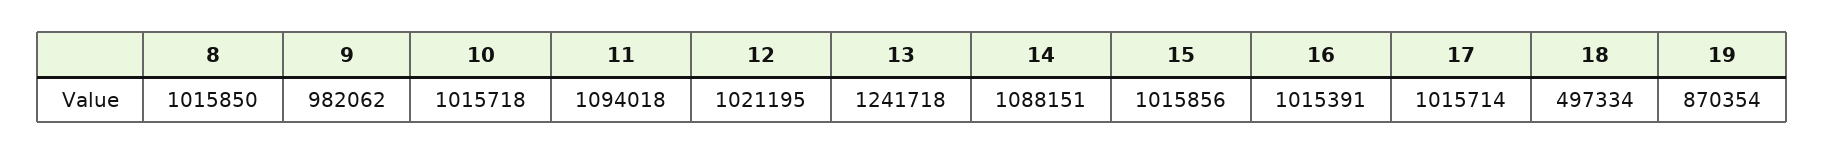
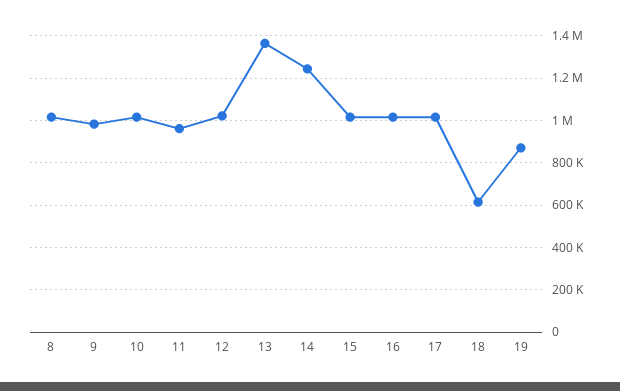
  {
    "8": 1015850,
    "9": 982062,
    "10": 1015718,
-   "11": 1094018,
+   "11": 950000,
    "12": 1021195,
-   "13": 1241718,
+   "13": 1350000,
-   "14": 1088151,
+   "14": 1250000,
    "15": 1015856,
    "16": 1015391,
    "17": 1015714,
-   "18": 497334,
+   "18": 600000,
    "19": 870354
  }

